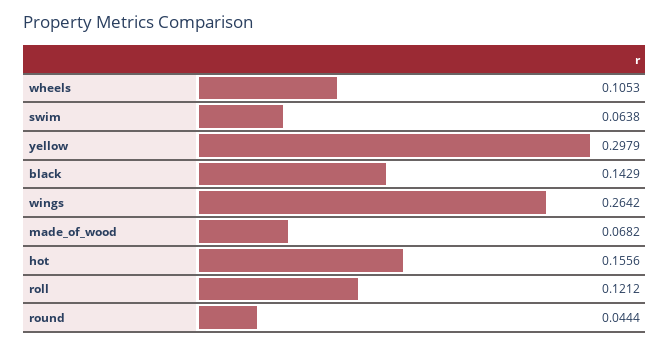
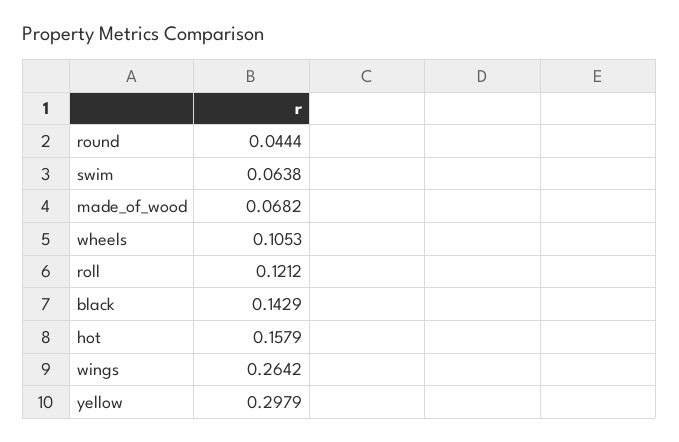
  {
    "wheels": 0.1053,
    "swim": 0.0638,
    "yellow": 0.2979,
    "black": 0.1429,
    "wings": 0.2642,
    "made_of_wood": 0.0682,
-   "hot": 0.1556,
+   "hot": 0.1579,
    "roll": 0.1212,
    "round": 0.0444
  }

